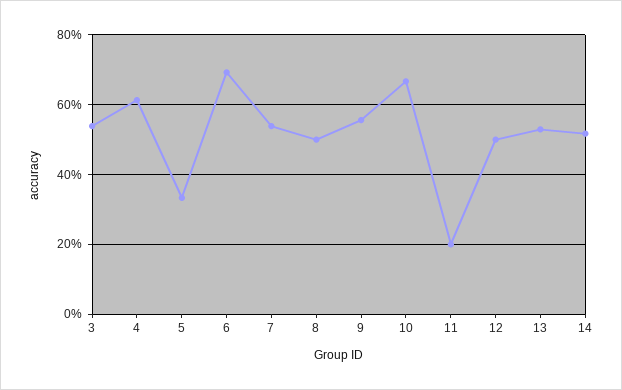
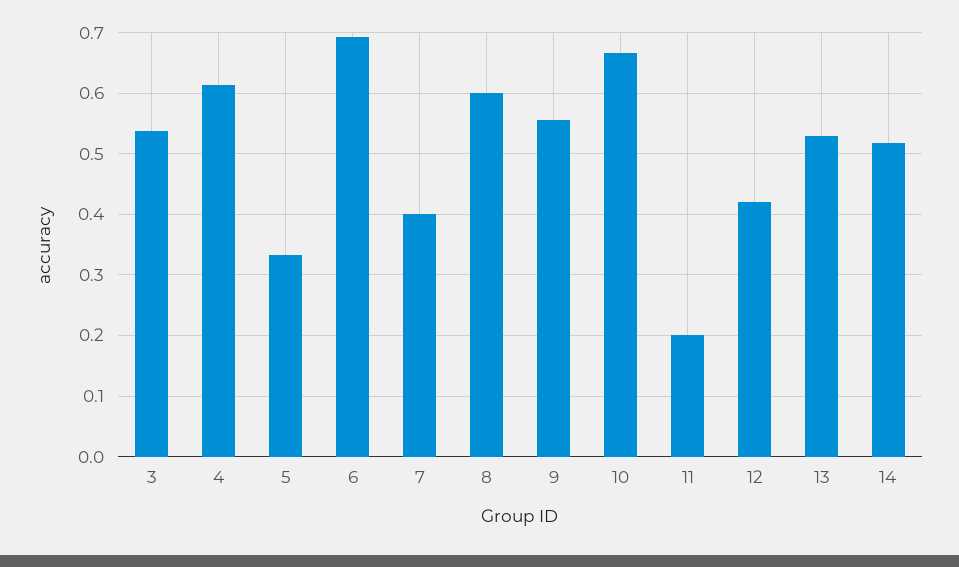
  {
    "3": 0.54,
    "4": 0.61,
    "5": 0.33,
    "6": 0.69,
-   "7": 0.54,
+   "7": 0.4,
-   "8": 0.5,
+   "8": 0.6,
    "9": 0.56,
    "10": 0.67,
    "11": 0.2,
-   "12": 0.5,
+   "12": 0.42,
    "13": 0.53,
    "14": 0.52
  }

